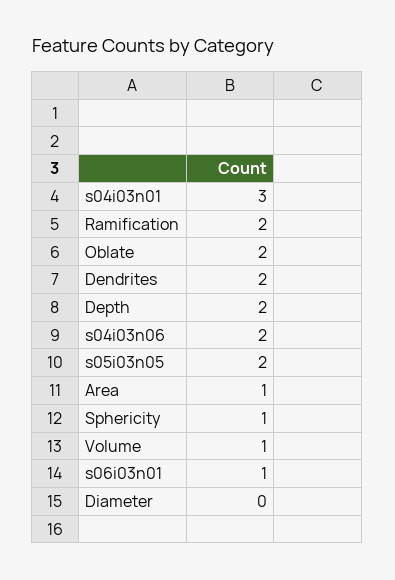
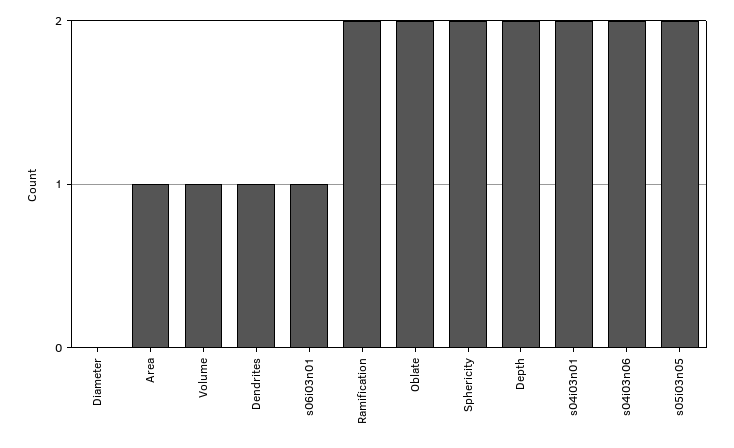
  {
-   "s04i03n01": 3,
+   "s04i03n01": 2,
    "Ramification": 2,
    "Oblate": 2,
-   "Dendrites": 2,
+   "Dendrites": 1,
    "Depth": 2,
    "s04i03n06": 2,
    "s05i03n05": 2,
    "Area": 1,
-   "Sphericity": 1,
+   "Sphericity": 2,
    "Volume": 1,
    "s06i03n01": 1,
    "Diameter": 0
  }

